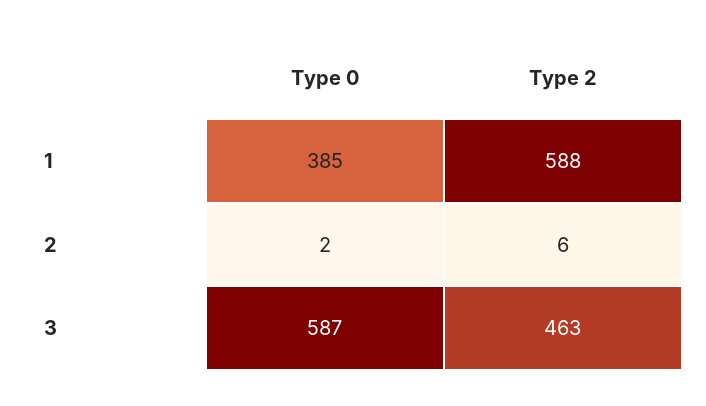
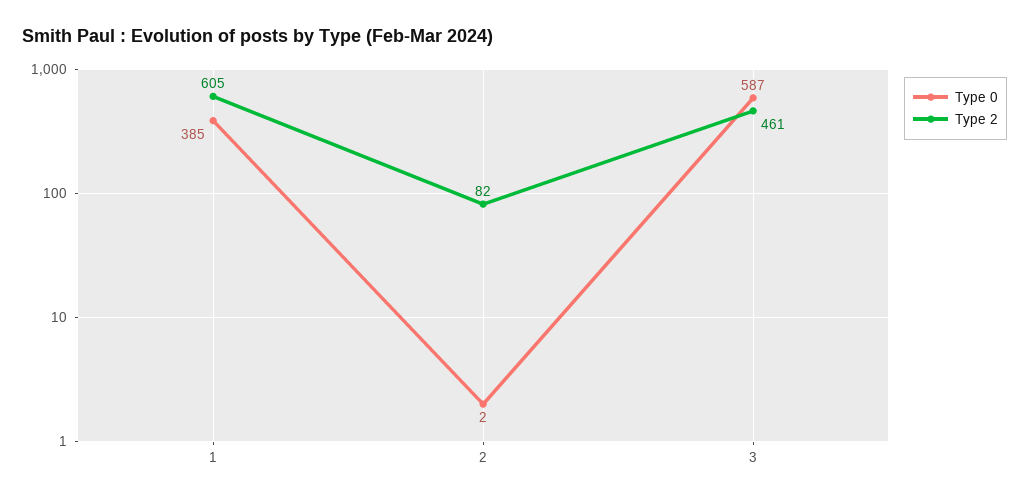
  {
    "Type 0": {
      "1": 385,
      "2": 2,
      "3": 587
    },
    "Type 2": {
-     "1": 588,
+     "1": 605,
-     "2": 6,
+     "2": 82,
-     "3": 463
+     "3": 461
    }
  }

